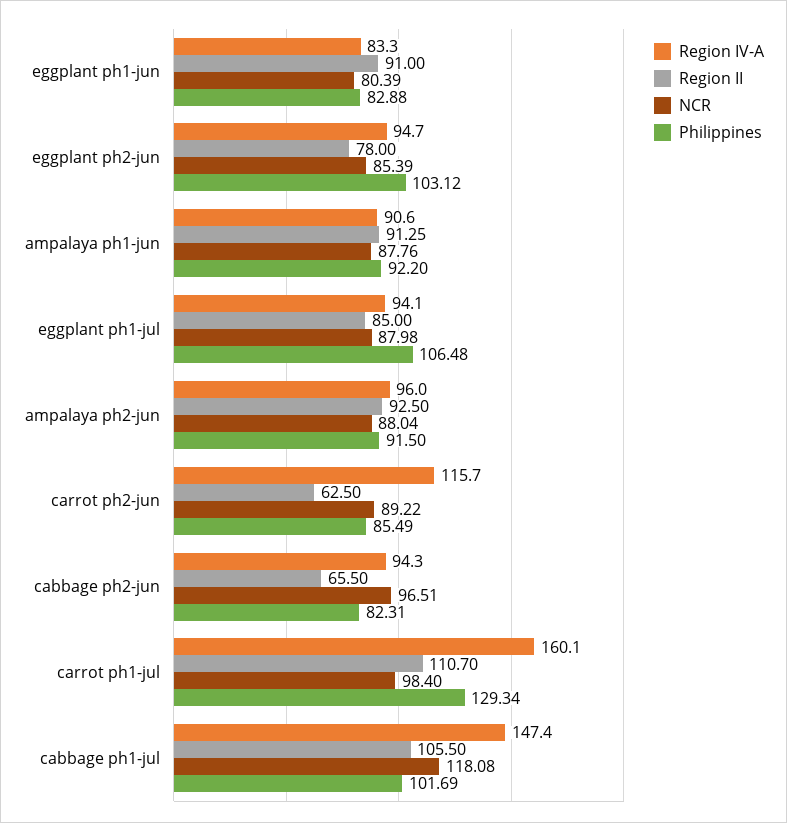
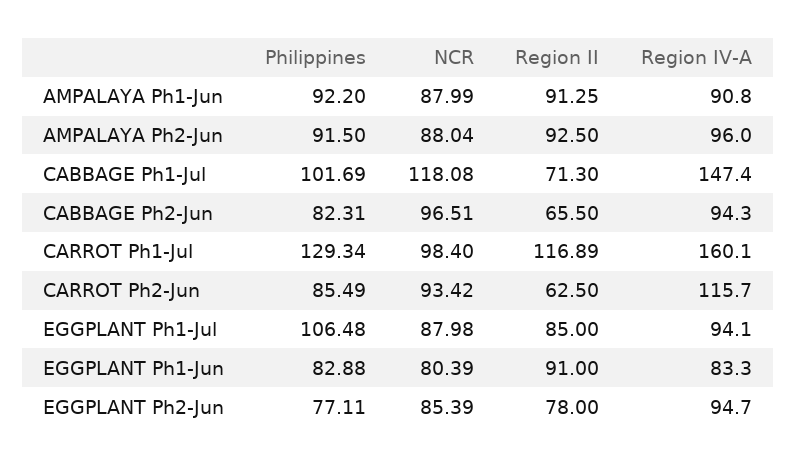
  {
    "Region IV-A": {
      "eggplant ph1-jun": 83.3,
      "eggplant ph2-jun": 94.7,
-     "ampalaya ph1-jun": 90.6,
+     "ampalaya ph1-jun": 90.8,
      "eggplant ph1-jul": 94.1,
      "ampalaya ph2-jun": 96,
      "carrot ph2-jun": 115.7,
      "cabbage ph2-jun": 94.3,
      "carrot ph1-jul": 160.1,
      "cabbage ph1-jul": 147.4
    },
    "Region II": {
      "eggplant ph1-jun": 91,
      "eggplant ph2-jun": 78,
      "ampalaya ph1-jun": 91.25,
      "eggplant ph1-jul": 85,
      "ampalaya ph2-jun": 92.5,
      "carrot ph2-jun": 62.5,
      "cabbage ph2-jun": 65.5,
-     "carrot ph1-jul": 110.7,
+     "carrot ph1-jul": 116.89,
-     "cabbage ph1-jul": 105.5
+     "cabbage ph1-jul": 71.3
    },
    "NCR": {
      "eggplant ph1-jun": 80.39,
      "eggplant ph2-jun": 85.39,
-     "ampalaya ph1-jun": 87.76,
+     "ampalaya ph1-jun": 87.99,
      "eggplant ph1-jul": 87.98,
      "ampalaya ph2-jun": 88.04,
-     "carrot ph2-jun": 89.22,
+     "carrot ph2-jun": 93.42,
      "cabbage ph2-jun": 96.51,
      "carrot ph1-jul": 98.4,
      "cabbage ph1-jul": 118.08
    },
    "Philippines": {
      "eggplant ph1-jun": 82.88,
-     "eggplant ph2-jun": 103.12,
+     "eggplant ph2-jun": 77.11,
      "ampalaya ph1-jun": 92.2,
      "eggplant ph1-jul": 106.48,
      "ampalaya ph2-jun": 91.5,
      "carrot ph2-jun": 85.49,
      "cabbage ph2-jun": 82.31,
      "carrot ph1-jul": 129.34,
      "cabbage ph1-jul": 101.69
    }
  }

